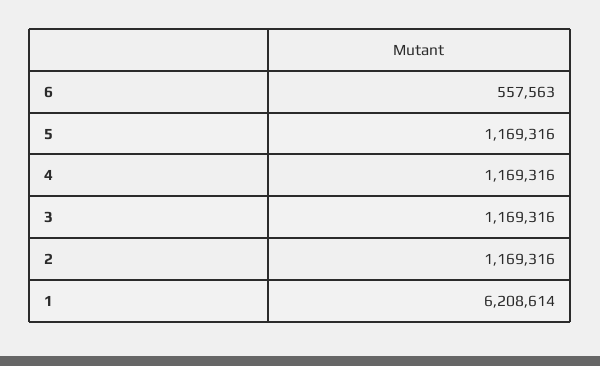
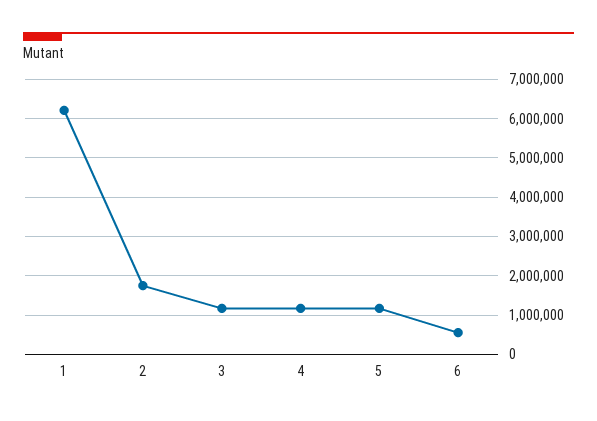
  {
    "6": 557563,
    "5": 1169316,
    "4": 1169316,
    "3": 1169316,
-   "2": 1169316,
+   "2": 1800000,
    "1": 6208614
  }

